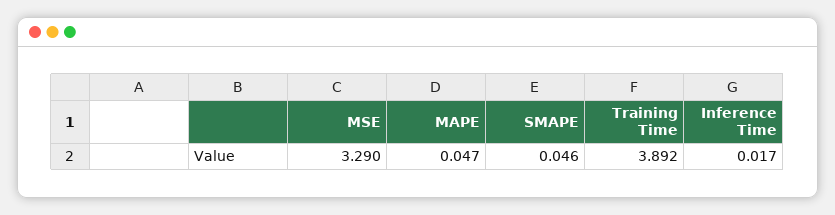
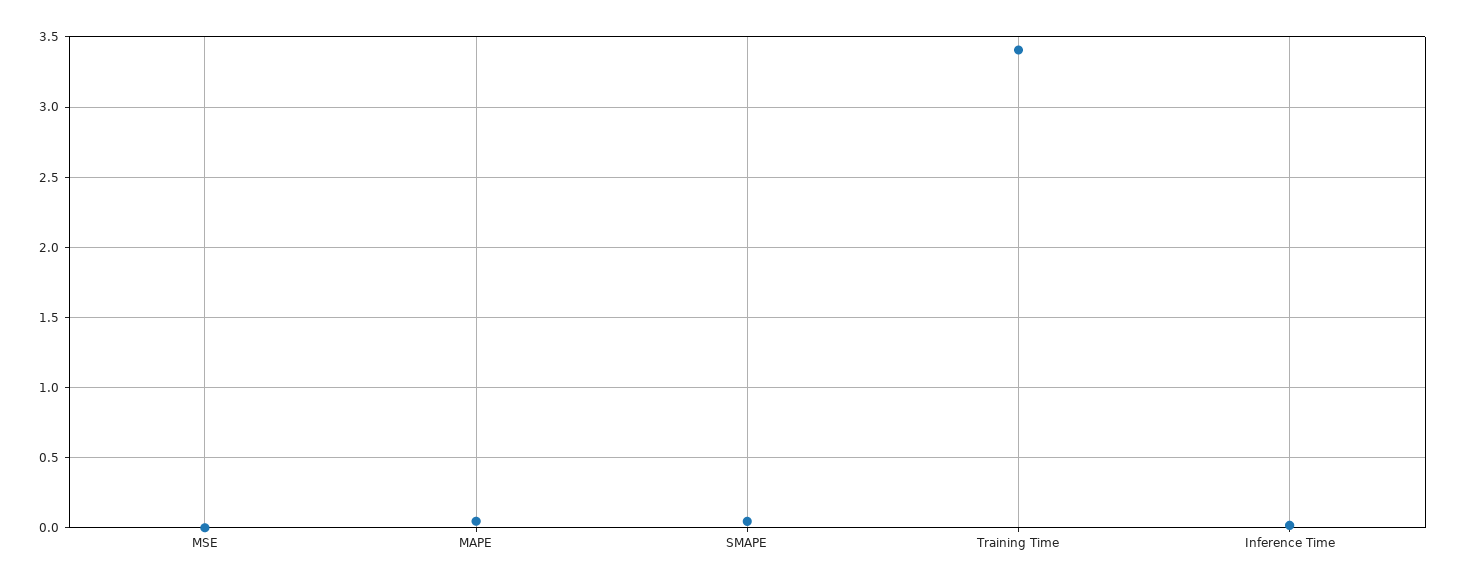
  {
-   "MSE": 3.29,
+   "MSE": 0,
    "MAPE": 0.047,
    "SMAPE": 0.046,
-   "Training Time": 3.892,
+   "Training Time": 3.4,
    "Inference Time": 0.017
  }

